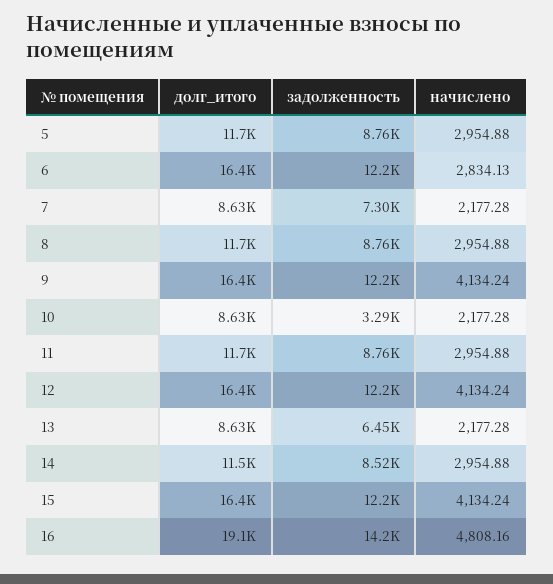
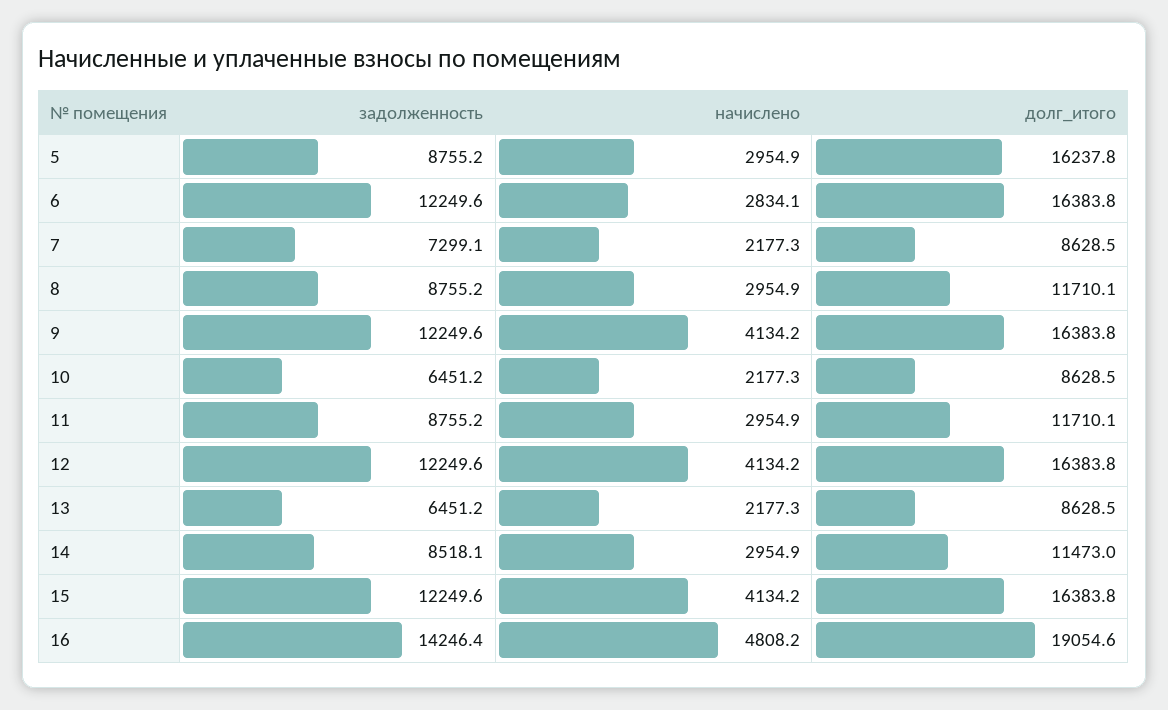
  {
    "долг_итого": {
-     "5": 11700,
+     "5": 16237.8,
      "6": 16383.8,
      "7": 8628.5,
      "8": 11710.1,
      "9": 16383.8,
      "10": 8628.5,
      "11": 11710.1,
      "12": 16383.8,
      "13": 8628.5,
      "14": 11473,
      "15": 16383.8,
      "16": 19054.6
    },
    "задолженность": {
      "5": 8755.2,
      "6": 12249.6,
      "7": 7299.1,
      "8": 8755.2,
      "9": 12249.6,
-     "10": 3290,
+     "10": 6451.2,
      "11": 8755.2,
      "12": 12249.6,
      "13": 6451.2,
      "14": 8518.1,
      "15": 12249.6,
      "16": 14246.4
    },
    "начислено": {
      "5": 2954.88,
      "6": 2834.13,
      "7": 2177.28,
      "8": 2954.88,
      "9": 4134.24,
      "10": 2177.28,
      "11": 2954.88,
      "12": 4134.24,
      "13": 2177.28,
      "14": 2954.88,
      "15": 4134.24,
      "16": 4808.16
    }
  }

